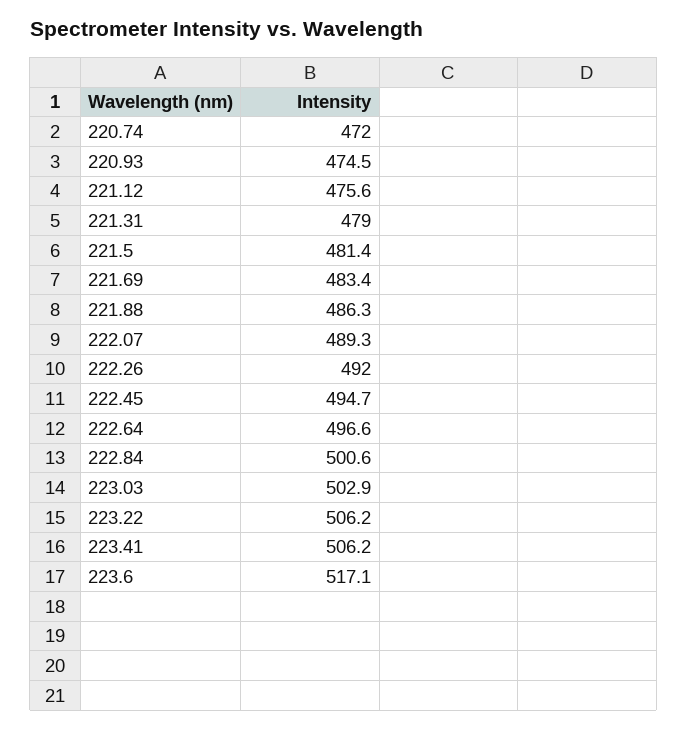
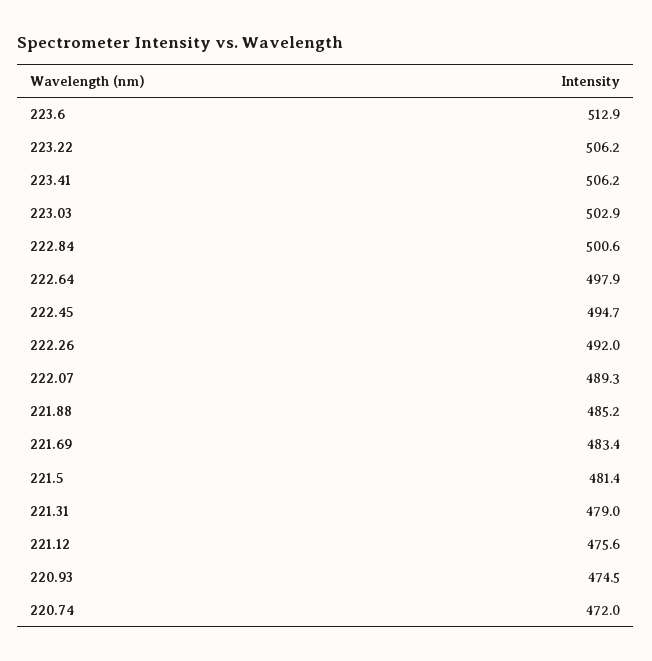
  {
    "220.74": 472,
    "220.93": 474.5,
    "221.12": 475.6,
    "221.31": 479,
    "221.5": 481.4,
    "221.69": 483.4,
-   "221.88": 486.3,
+   "221.88": 485.2,
    "222.07": 489.3,
    "222.26": 492,
    "222.45": 494.7,
-   "222.64": 496.6,
+   "222.64": 497.9,
    "222.84": 500.6,
    "223.03": 502.9,
    "223.22": 506.2,
    "223.41": 506.2,
-   "223.6": 517.1
+   "223.6": 512.9
  }

